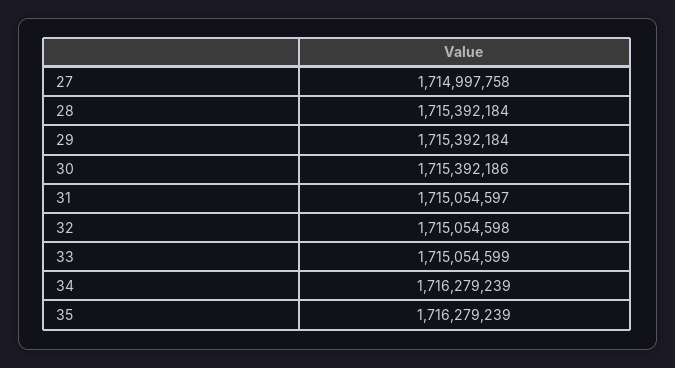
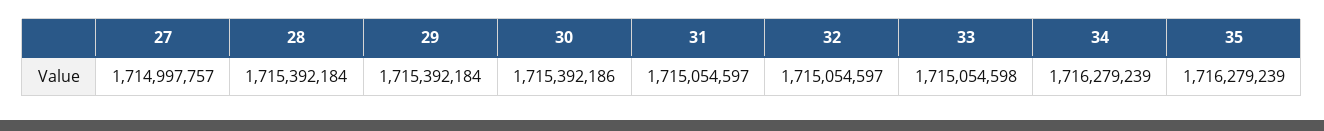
  {
-   "27": 1714997758,
+   "27": 1714997757,
    "28": 1715392184,
    "29": 1715392184,
    "30": 1715392186,
    "31": 1715054597,
-   "32": 1715054598,
+   "32": 1715054597,
-   "33": 1715054599,
+   "33": 1715054598,
    "34": 1716279239,
    "35": 1716279239
  }

